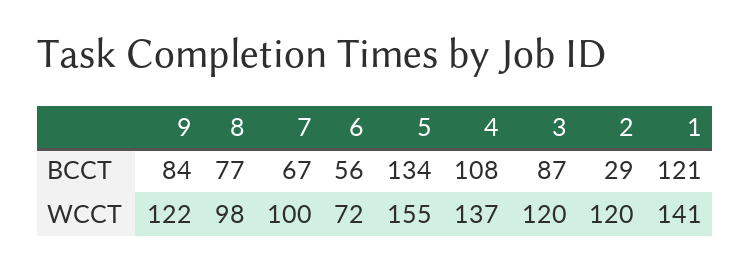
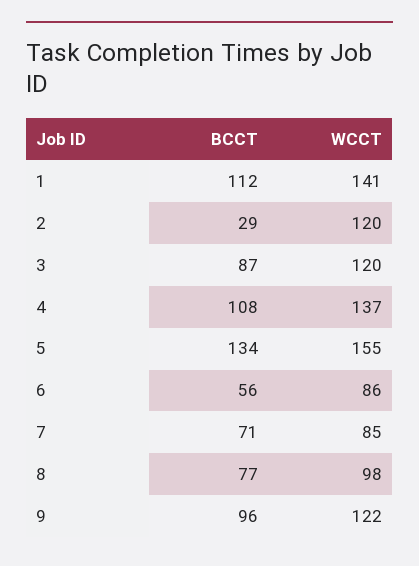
  {
    "9": {
-     "BCCT": 84,
+     "BCCT": 96,
      "WCCT": 122
    },
    "8": {
      "BCCT": 77,
      "WCCT": 98
    },
    "7": {
-     "BCCT": 67,
+     "BCCT": 71,
-     "WCCT": 100
+     "WCCT": 85
    },
    "6": {
      "BCCT": 56,
-     "WCCT": 72
+     "WCCT": 86
    },
    "5": {
      "BCCT": 134,
      "WCCT": 155
    },
    "4": {
      "BCCT": 108,
      "WCCT": 137
    },
    "3": {
      "BCCT": 87,
      "WCCT": 120
    },
    "2": {
      "BCCT": 29,
      "WCCT": 120
    },
    "1": {
-     "BCCT": 121,
+     "BCCT": 112,
      "WCCT": 141
    }
  }

